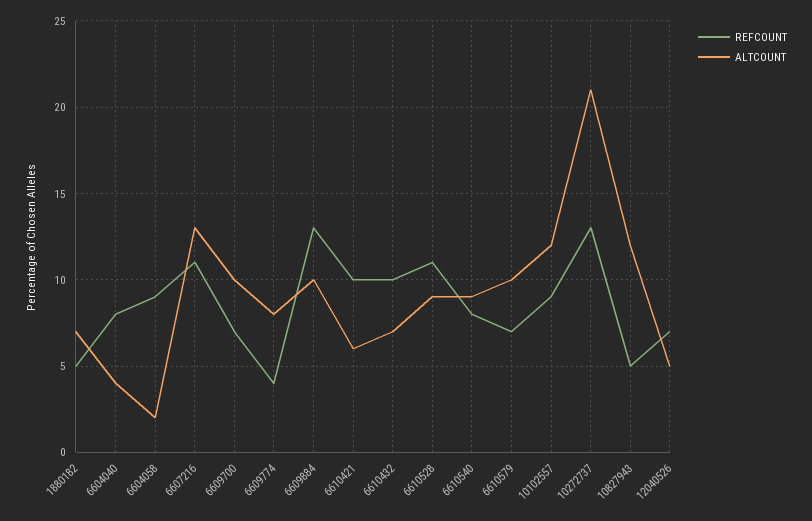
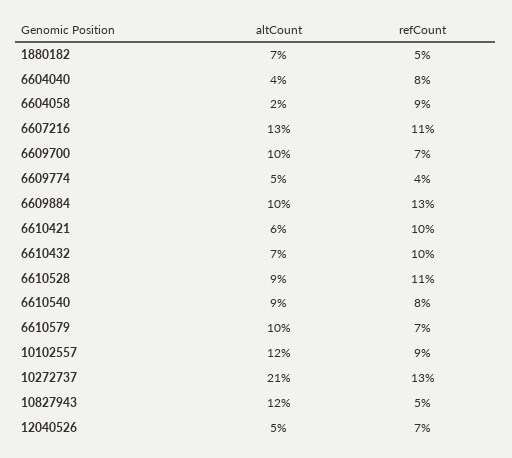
  {
    "REFCOUNT": {
      "1880182": 5,
      "6604040": 8,
      "6604058": 9,
      "6607216": 11,
      "6609700": 7,
      "6609774": 4,
      "6609884": 13,
      "6610421": 10,
      "6610432": 10,
      "6610528": 11,
      "6610540": 8,
      "6610579": 7,
      "10102557": 9,
      "10272737": 13,
      "10827943": 5,
      "12040526": 7
    },
    "ALTCOUNT": {
      "1880182": 7,
      "6604040": 4,
      "6604058": 2,
      "6607216": 13,
      "6609700": 10,
-     "6609774": 8,
+     "6609774": 5,
      "6609884": 10,
      "6610421": 6,
      "6610432": 7,
      "6610528": 9,
      "6610540": 9,
      "6610579": 10,
      "10102557": 12,
      "10272737": 21,
      "10827943": 12,
      "12040526": 5
    }
  }

